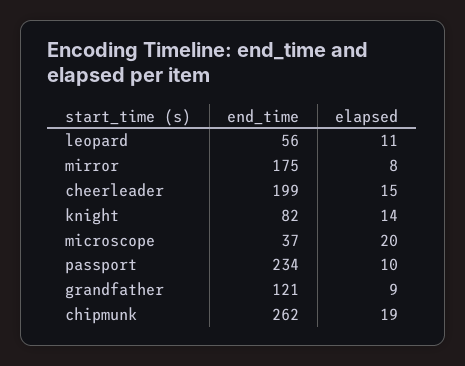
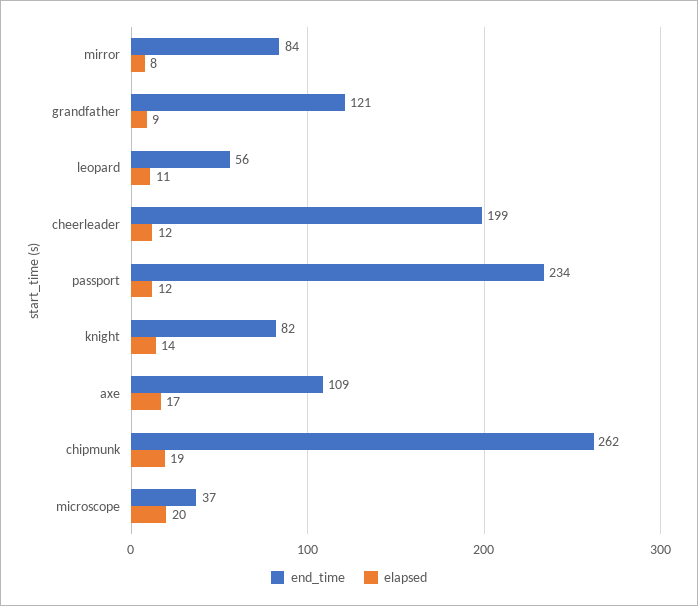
  {
    "end_time": {
      "leopard": 56,
-     "mirror": 175,
+     "mirror": 84,
      "cheerleader": 199,
      "knight": 82,
      "microscope": 37,
      "passport": 234,
      "grandfather": 121,
-     "chipmunk": 262
+     "chipmunk": 262,
+     "axe": 109
    },
    "elapsed": {
      "leopard": 11,
      "mirror": 8,
-     "cheerleader": 15,
+     "cheerleader": 12,
      "knight": 14,
      "microscope": 20,
-     "passport": 10,
+     "passport": 12,
      "grandfather": 9,
-     "chipmunk": 19
+     "chipmunk": 19,
+     "axe": 17
    }
  }

